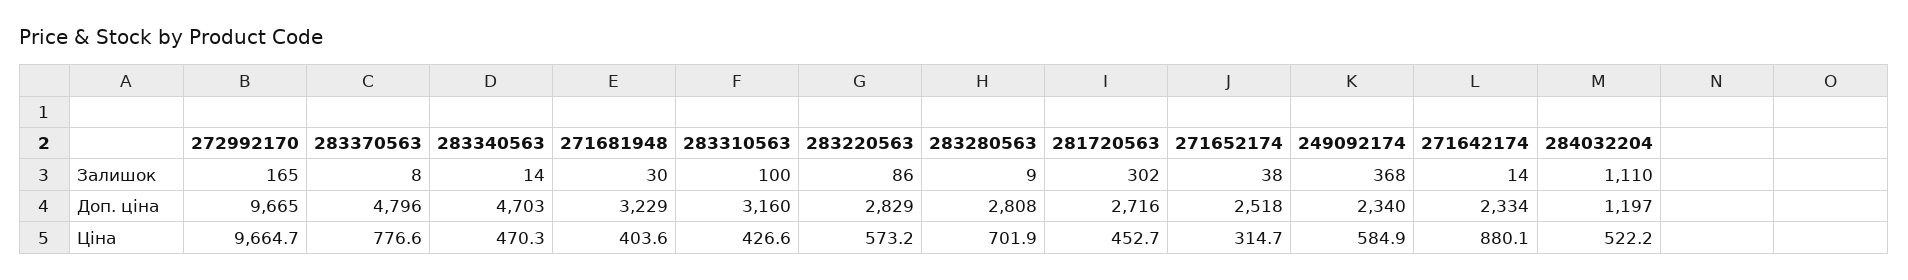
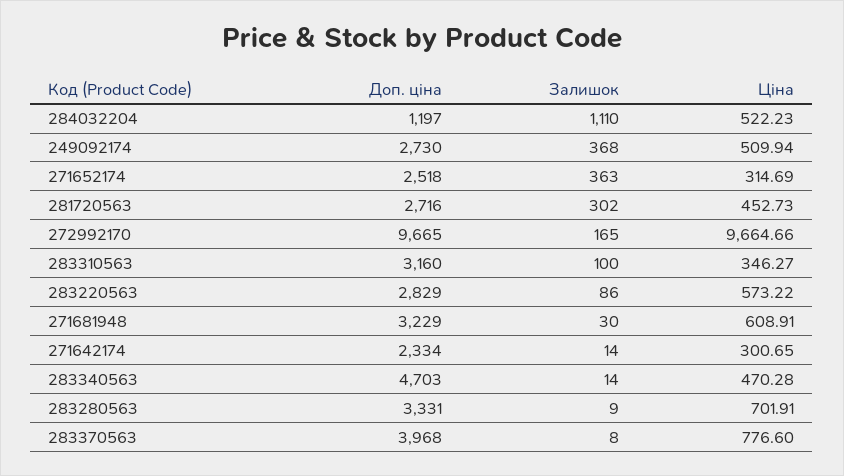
  {
    "272992170": {
      "Залишок": 165,
      "Доп. ціна": 9665,
      "Ціна": 9664.66
    },
    "283370563": {
      "Залишок": 8,
-     "Доп. ціна": 4796,
+     "Доп. ціна": 3968,
      "Ціна": 776.6
    },
    "283340563": {
      "Залишок": 14,
      "Доп. ціна": 4703,
      "Ціна": 470.28
    },
    "271681948": {
      "Залишок": 30,
      "Доп. ціна": 3229,
-     "Ціна": 403.6
+     "Ціна": 608.91
    },
    "283310563": {
      "Залишок": 100,
      "Доп. ціна": 3160,
-     "Ціна": 426.6
+     "Ціна": 346.27
    },
    "283220563": {
      "Залишок": 86,
      "Доп. ціна": 2829,
      "Ціна": 573.22
    },
    "283280563": {
      "Залишок": 9,
-     "Доп. ціна": 2808,
+     "Доп. ціна": 3331,
      "Ціна": 701.91
    },
    "281720563": {
      "Залишок": 302,
      "Доп. ціна": 2716,
      "Ціна": 452.73
    },
    "271652174": {
-     "Залишок": 38,
+     "Залишок": 363,
      "Доп. ціна": 2518,
      "Ціна": 314.69
    },
    "249092174": {
      "Залишок": 368,
-     "Доп. ціна": 2340,
+     "Доп. ціна": 2730,
-     "Ціна": 584.9
+     "Ціна": 509.94
    },
    "271642174": {
      "Залишок": 14,
      "Доп. ціна": 2334,
-     "Ціна": 880.1
+     "Ціна": 300.65
    },
    "284032204": {
      "Залишок": 1110,
      "Доп. ціна": 1197,
      "Ціна": 522.23
    }
  }

